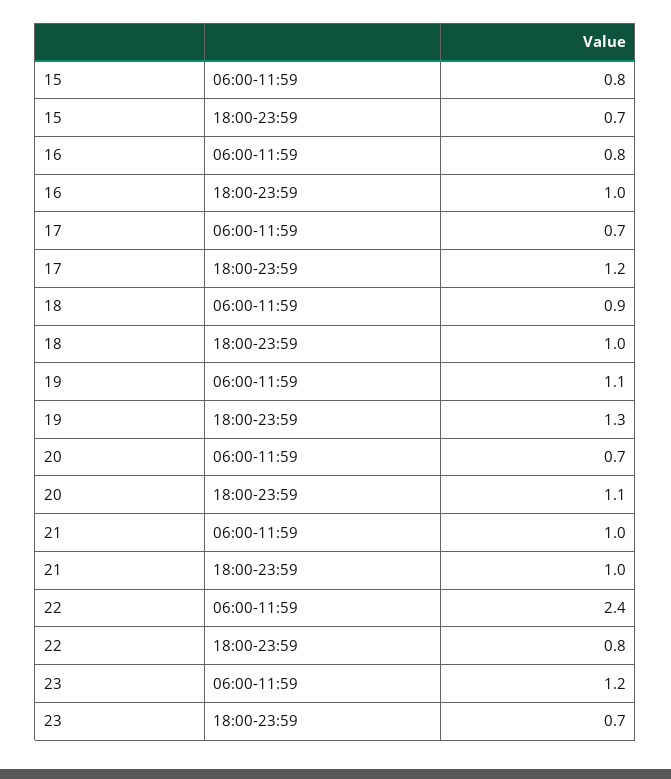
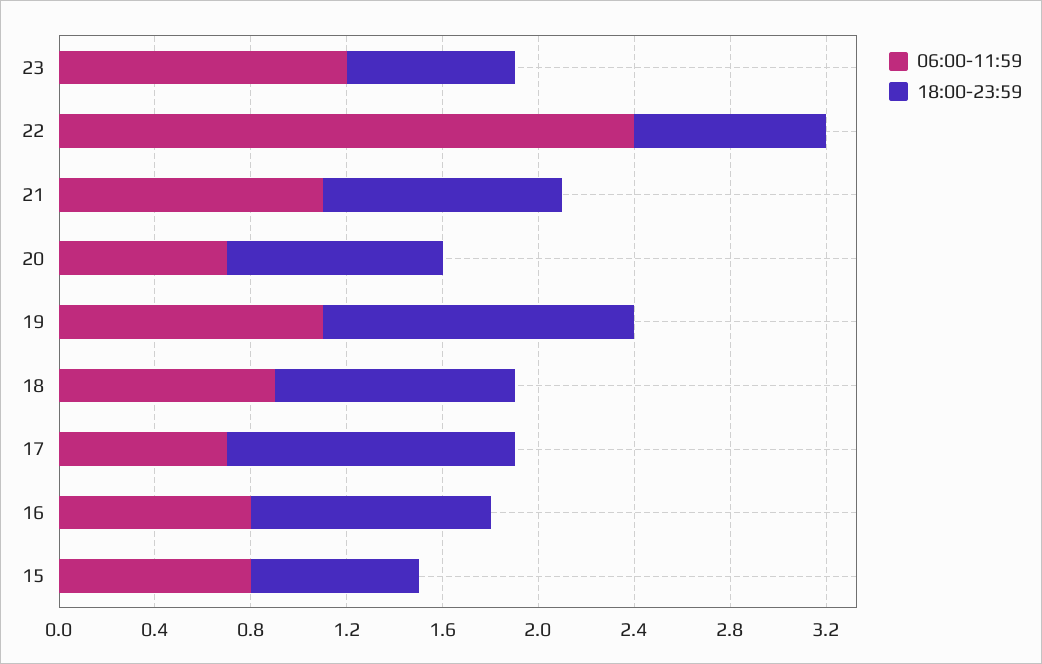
  {
    "06:00-11:59": {
      "15": 0.8,
      "16": 0.8,
      "17": 0.7,
      "18": 0.9,
      "19": 1.1,
      "20": 0.7,
-     "21": 1,
+     "21": 1.1,
      "22": 2.4,
      "23": 1.2
    },
    "18:00-23:59": {
      "15": 0.7,
      "16": 1,
      "17": 1.2,
      "18": 1,
      "19": 1.3,
-     "20": 1.1,
+     "20": 0.9,
      "21": 1,
      "22": 0.8,
      "23": 0.7
    }
  }

